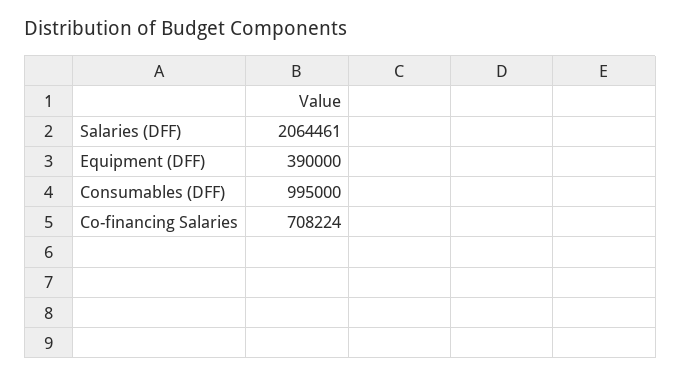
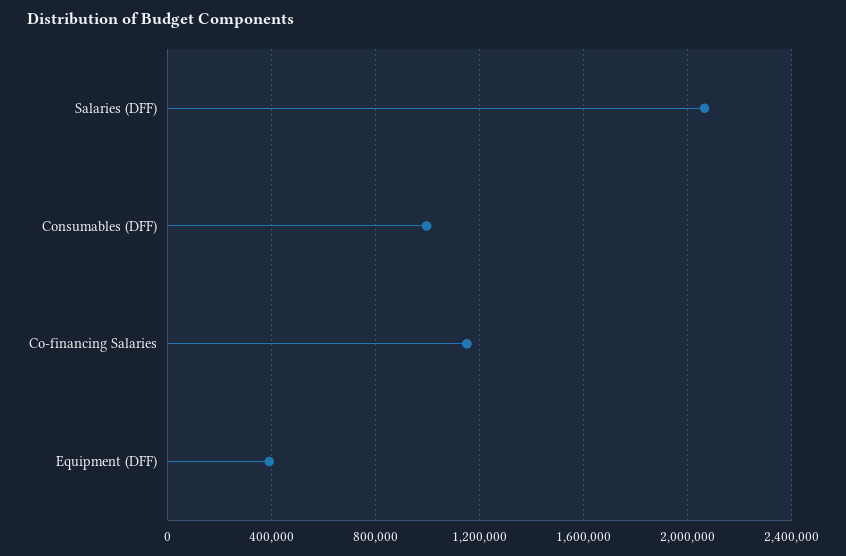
  {
    "Salaries (DFF)": 2064461,
    "Equipment (DFF)": 390000,
    "Consumables (DFF)": 995000,
-   "Co-financing Salaries": 708224
+   "Co-financing Salaries": 1150000
  }

